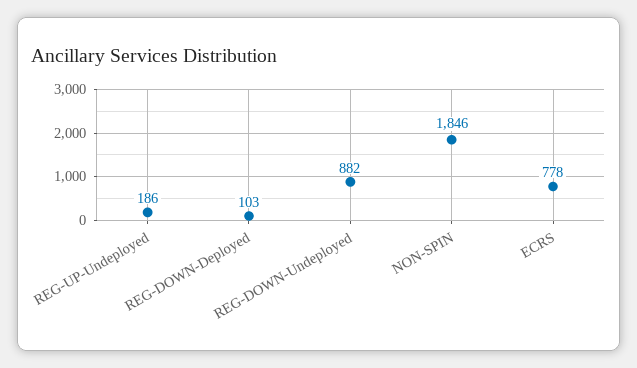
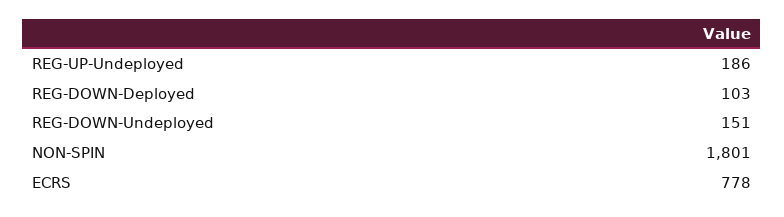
  {
    "REG-UP-Undeployed": 186,
    "REG-DOWN-Deployed": 103,
-   "REG-DOWN-Undeployed": 882,
+   "REG-DOWN-Undeployed": 151,
-   "NON-SPIN": 1846,
+   "NON-SPIN": 1801,
    "ECRS": 778
  }

